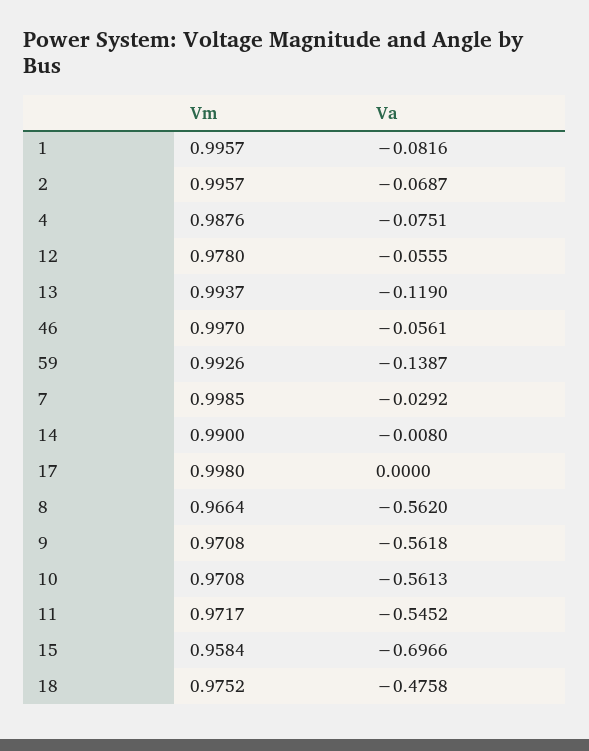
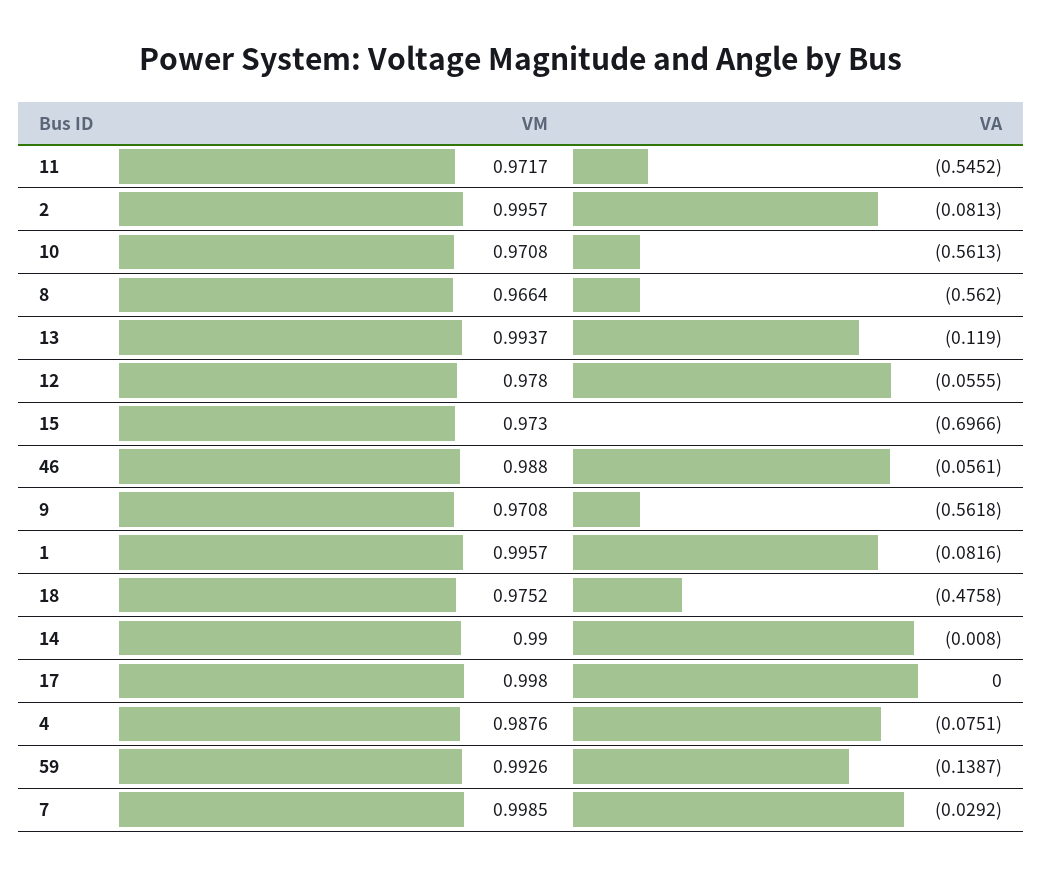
  {
    "Vm": {
      "1": 0.9957,
      "2": 0.9957,
      "4": 0.9876,
      "12": 0.978,
      "13": 0.9937,
-     "46": 0.997,
+     "46": 0.988,
      "59": 0.9926,
      "7": 0.9985,
      "14": 0.99,
      "17": 0.998,
      "8": 0.9664,
      "9": 0.9708,
      "10": 0.9708,
      "11": 0.9717,
-     "15": 0.9584,
+     "15": 0.973,
      "18": 0.9752
    },
    "Va": {
      "1": -0.0816,
-     "2": -0.0687,
+     "2": -0.0813,
      "4": -0.0751,
      "12": -0.0555,
      "13": -0.119,
      "46": -0.0561,
      "59": -0.1387,
      "7": -0.0292,
      "14": -0.008,
      "17": 0,
      "8": -0.562,
      "9": -0.5618,
      "10": -0.5613,
      "11": -0.5452,
      "15": -0.6966,
      "18": -0.4758
    }
  }

